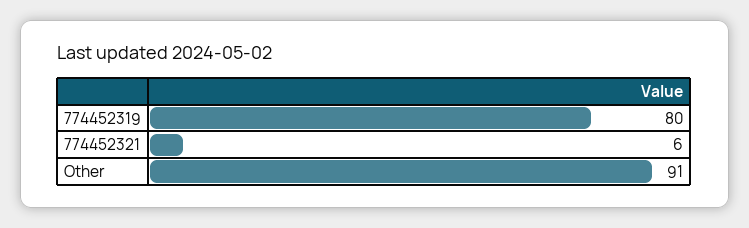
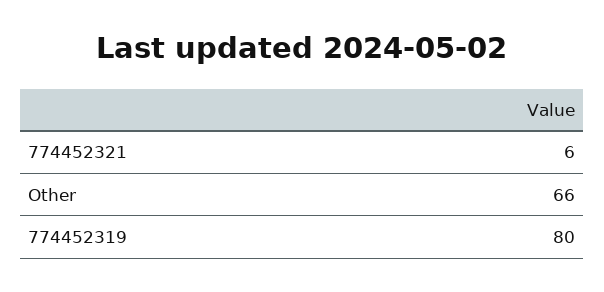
  {
    "774452319": 80,
    "774452321": 6,
-   "Other": 91
+   "Other": 66
  }

